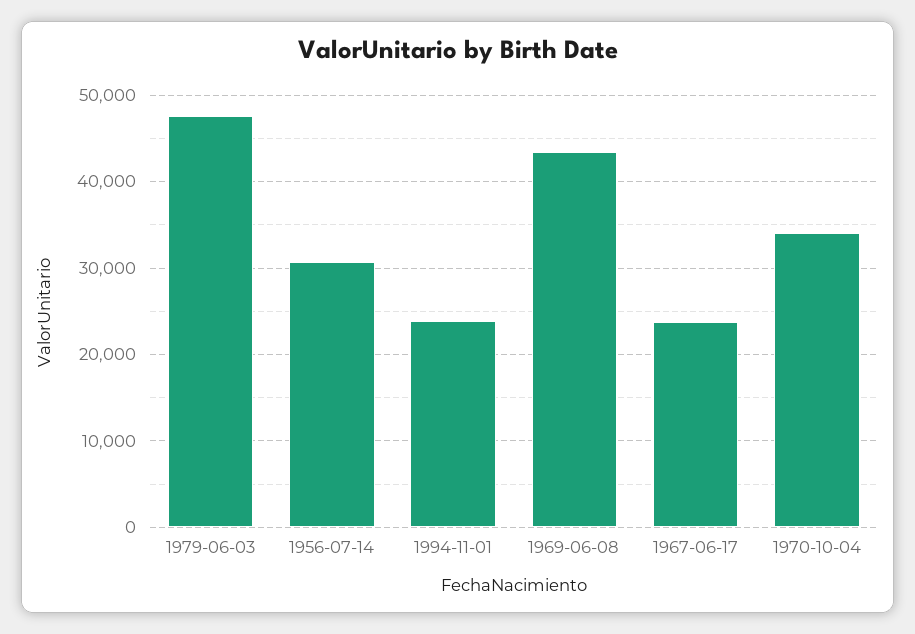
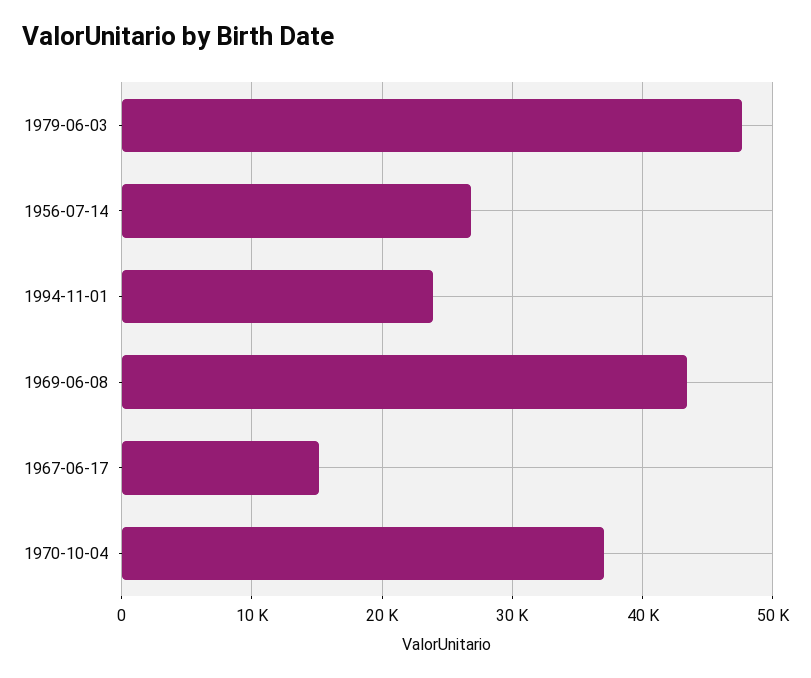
  {
    "1979-06-03": 48000,
-   "1956-07-14": 31000,
+   "1956-07-14": 27000,
    "1994-11-01": 24000,
    "1969-06-08": 43000,
-   "1967-06-17": 24000,
+   "1967-06-17": 15000,
-   "1970-10-04": 34000
+   "1970-10-04": 37000
  }

